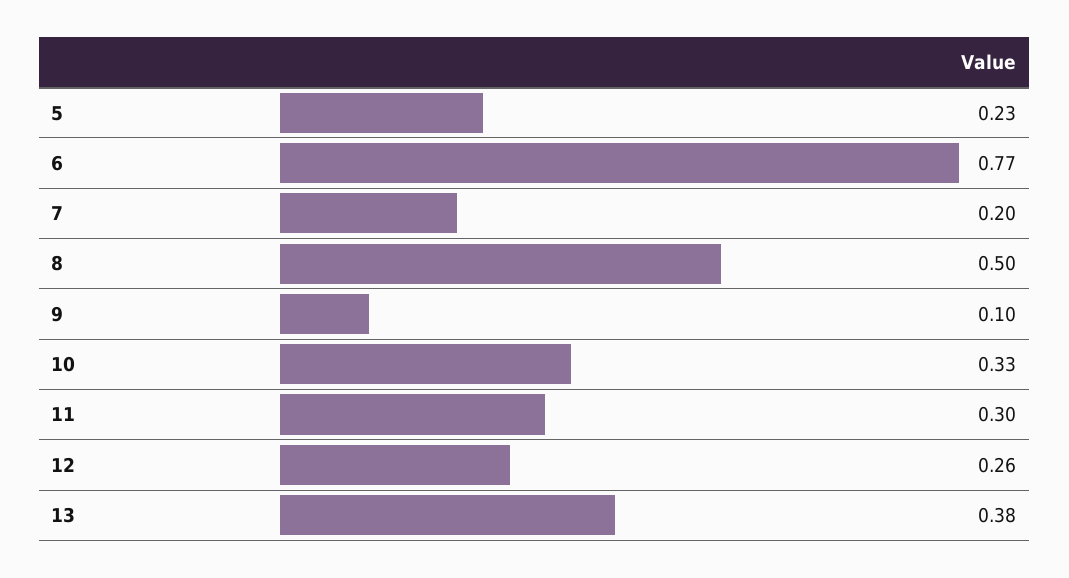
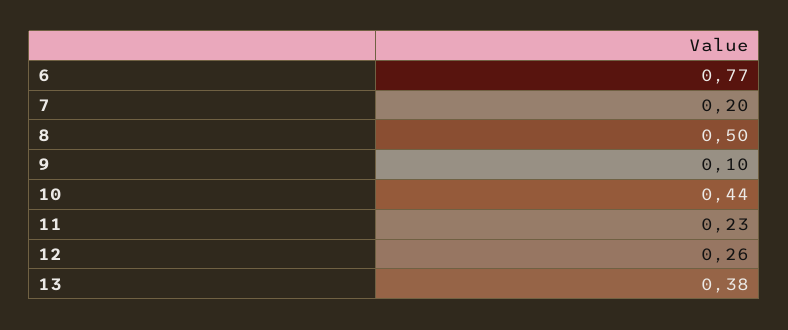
  {
-   "5": 0.23,
    "6": 0.77,
    "7": 0.2,
    "8": 0.5,
    "9": 0.1,
-   "10": 0.33,
+   "10": 0.44,
-   "11": 0.3,
+   "11": 0.23,
    "12": 0.26,
    "13": 0.38
  }

